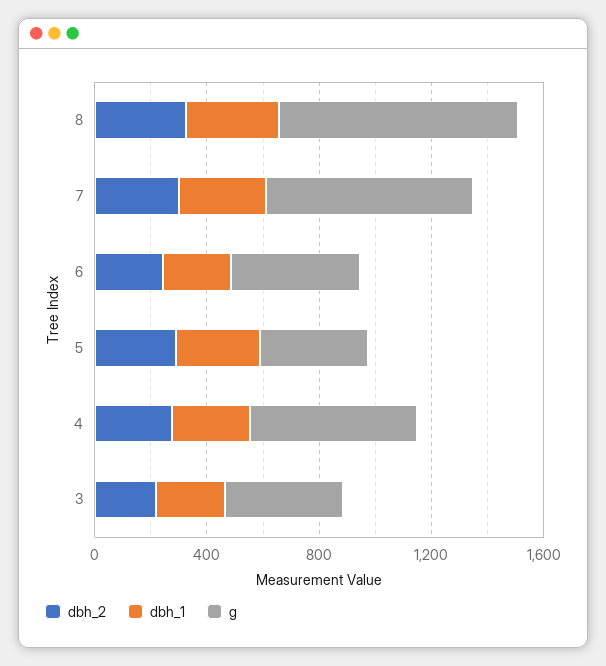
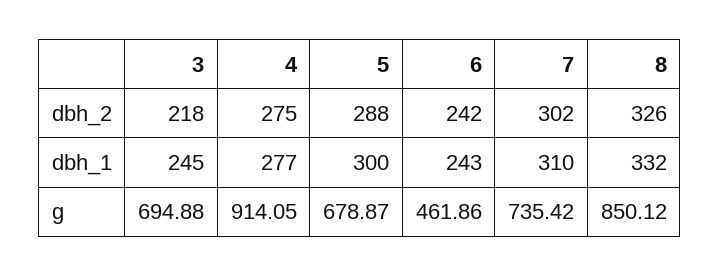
  {
    "dbh_2": {
      "8": 326,
      "7": 302,
      "6": 242,
      "5": 288,
      "4": 275,
      "3": 218
    },
    "dbh_1": {
      "8": 332,
      "7": 310,
      "6": 243,
      "5": 300,
      "4": 277,
      "3": 245
    },
    "g": {
      "8": 850.12,
      "7": 735.42,
      "6": 461.86,
-     "5": 400,
+     "5": 678.87,
-     "4": 600,
+     "4": 914.05,
-     "3": 400
+     "3": 694.88
    }
  }

